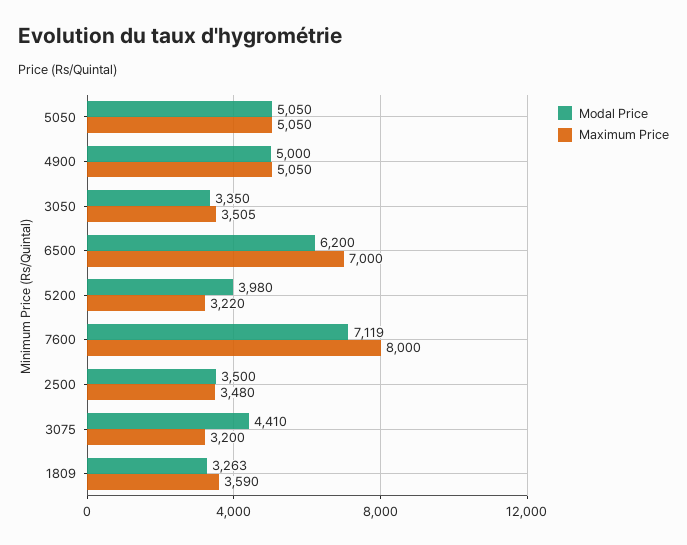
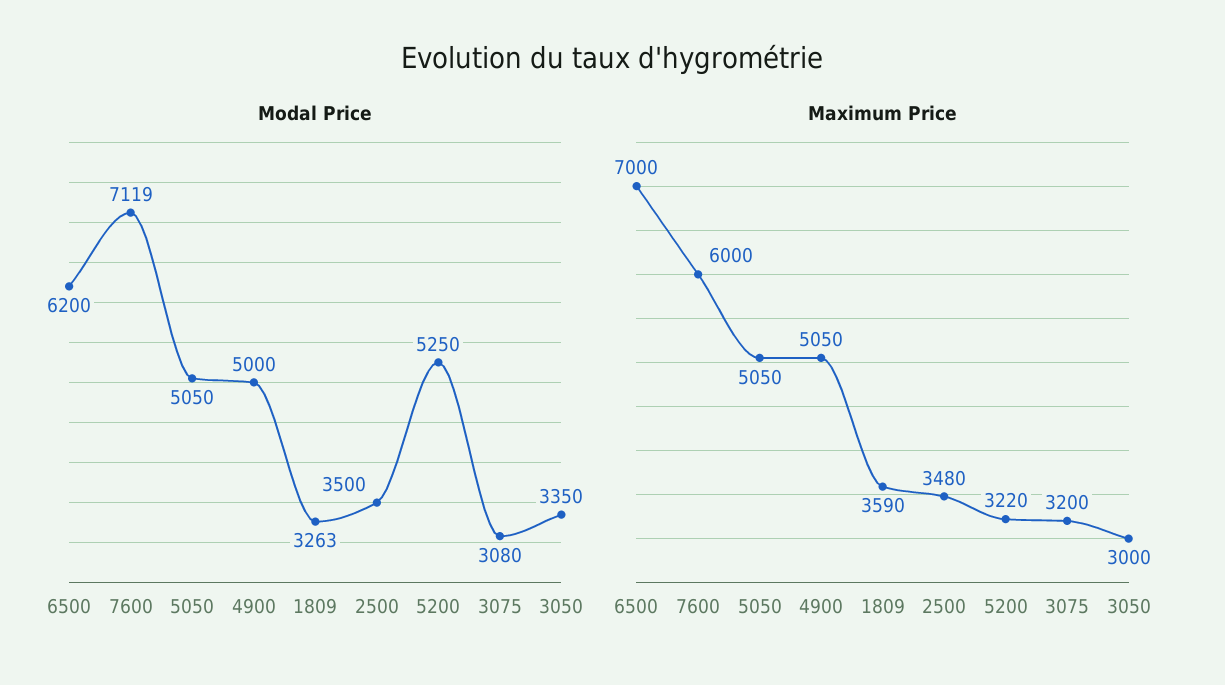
  {
    "Modal Price": {
      "5050": 5050,
      "4900": 5000,
      "3050": 3350,
      "6500": 6200,
-     "5200": 3980,
+     "5200": 5250,
      "7600": 7119,
      "2500": 3500,
-     "3075": 4410,
+     "3075": 3080,
      "1809": 3263
    },
    "Maximum Price": {
      "5050": 5050,
      "4900": 5050,
-     "3050": 3505,
+     "3050": 3000,
      "6500": 7000,
      "5200": 3220,
-     "7600": 8000,
+     "7600": 6000,
      "2500": 3480,
      "3075": 3200,
      "1809": 3590
    }
  }

